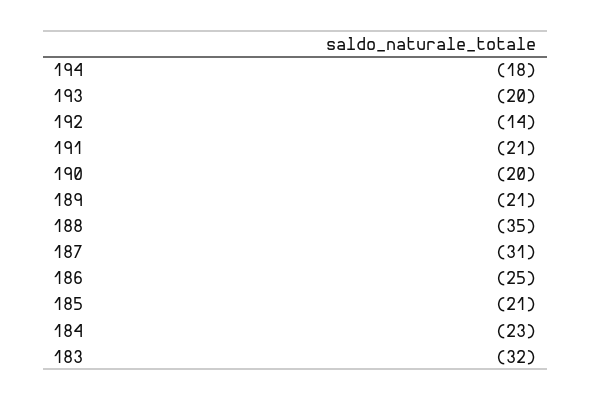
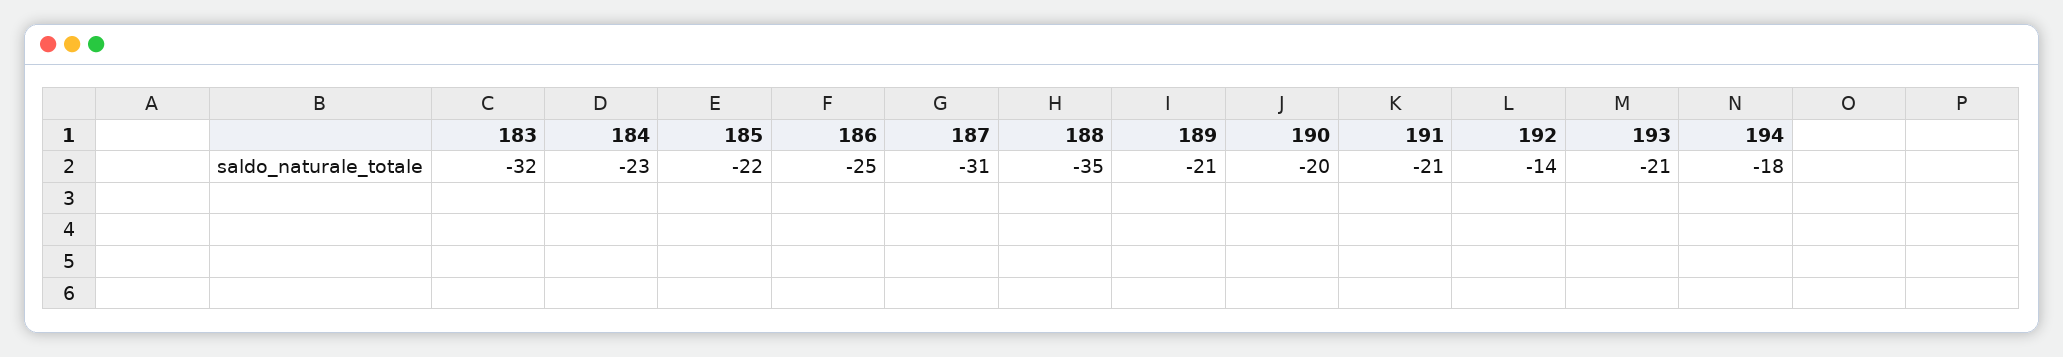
  {
    "194": -18,
-   "193": -20,
+   "193": -21,
    "192": -14,
    "191": -21,
    "190": -20,
    "189": -21,
    "188": -35,
    "187": -31,
    "186": -25,
-   "185": -21,
+   "185": -22,
    "184": -23,
    "183": -32
  }

